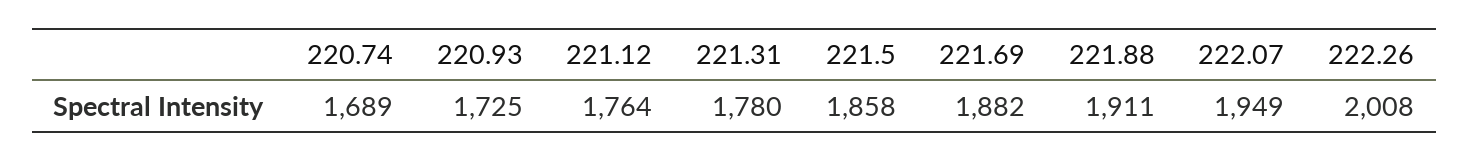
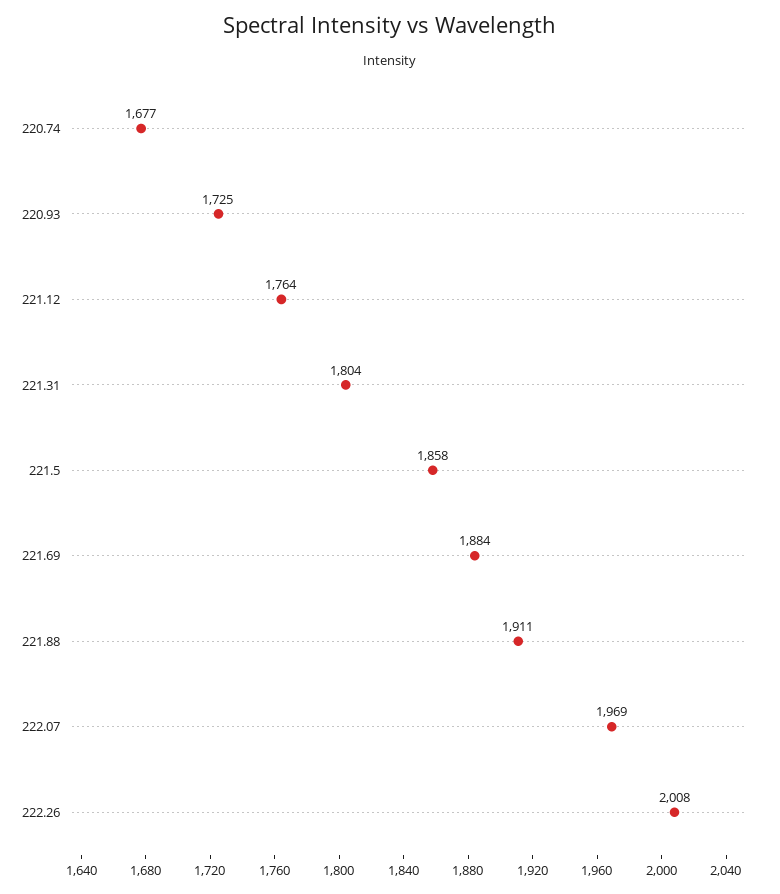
  {
-   "220.74": 1689,
+   "220.74": 1677,
    "220.93": 1725,
    "221.12": 1764,
-   "221.31": 1780,
+   "221.31": 1804,
    "221.5": 1858,
-   "221.69": 1882,
+   "221.69": 1884,
    "221.88": 1911,
-   "222.07": 1949,
+   "222.07": 1969,
    "222.26": 2008
  }

